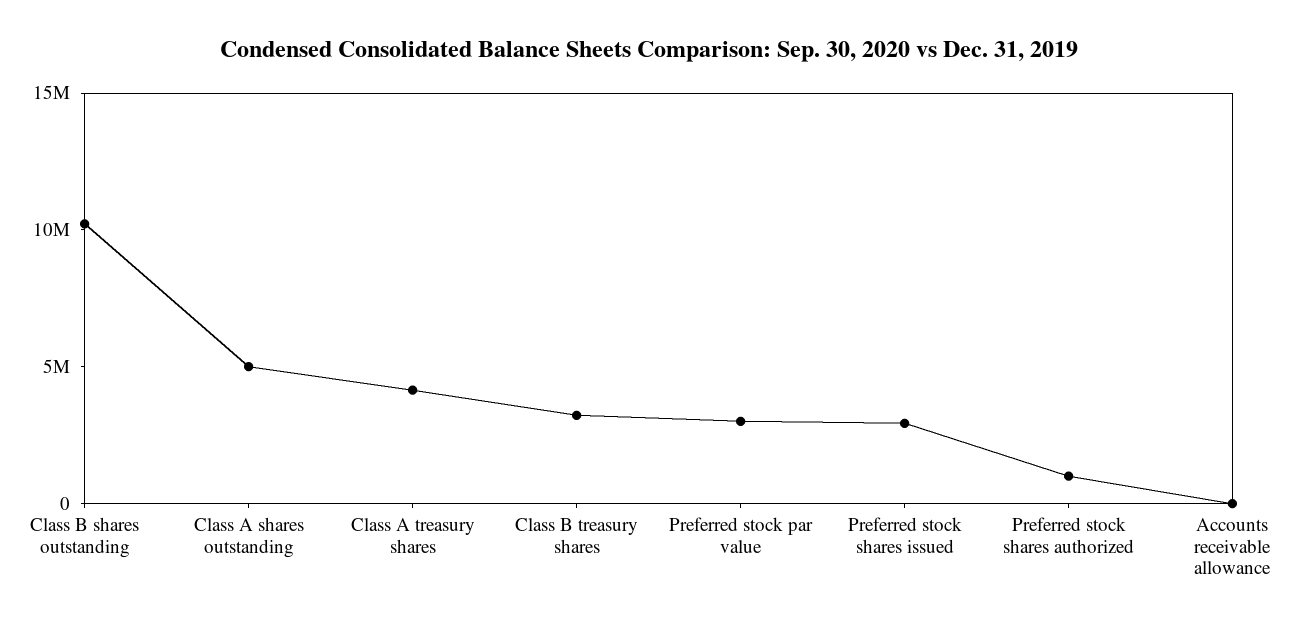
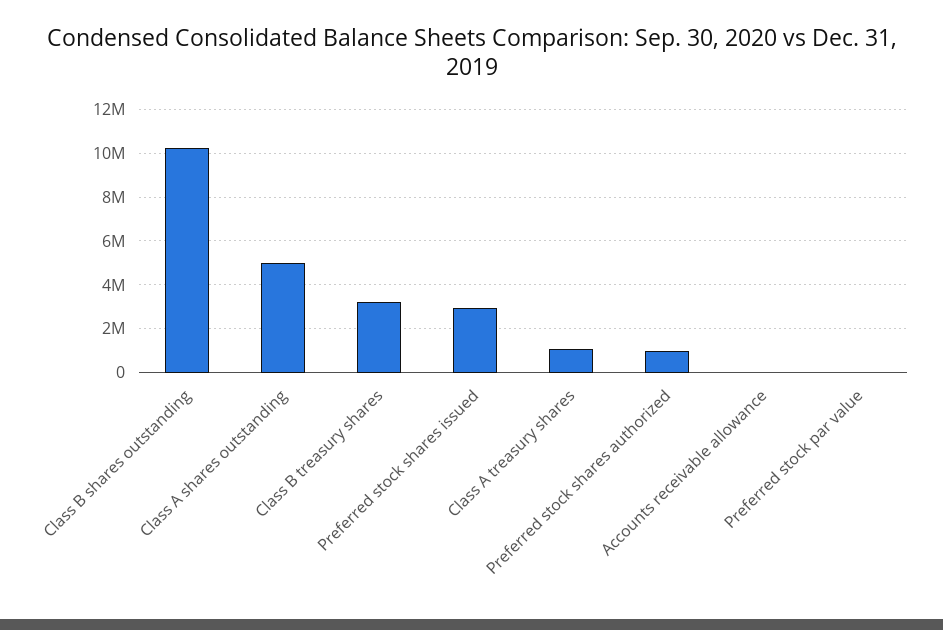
  {
    "Class B shares outstanding": 10000000,
    "Class A shares outstanding": 5000000,
-   "Class A treasury shares": 4000000,
+   "Class A treasury shares": 1000000,
    "Class B treasury shares": 3000000,
-   "Preferred stock par value": 3000000,
+   "Preferred stock par value": 0,
    "Preferred stock shares issued": 3000000,
    "Preferred stock shares authorized": 1000000,
    "Accounts receivable allowance": 0
  }

